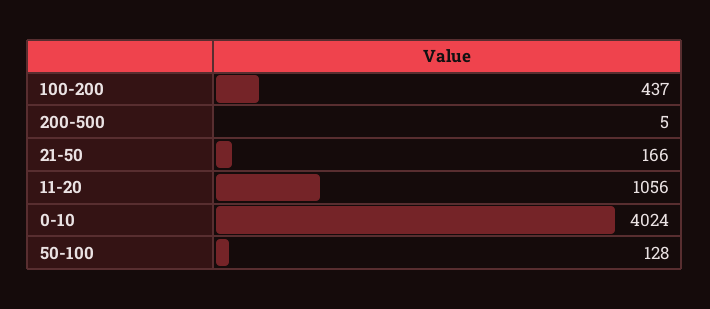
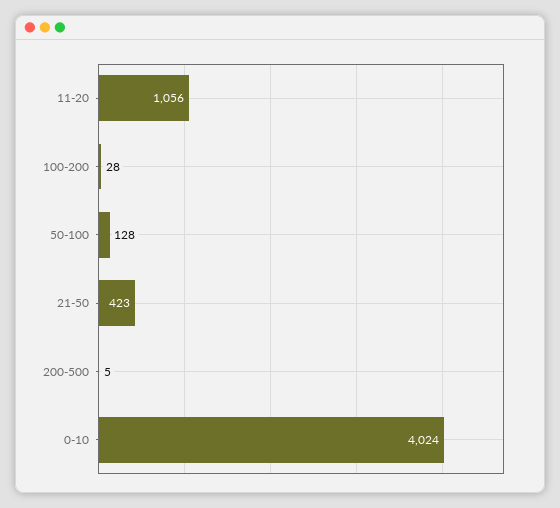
  {
-   "100-200": 437,
+   "100-200": 28,
    "200-500": 5,
-   "21-50": 166,
+   "21-50": 423,
    "11-20": 1056,
    "0-10": 4024,
    "50-100": 128
  }

